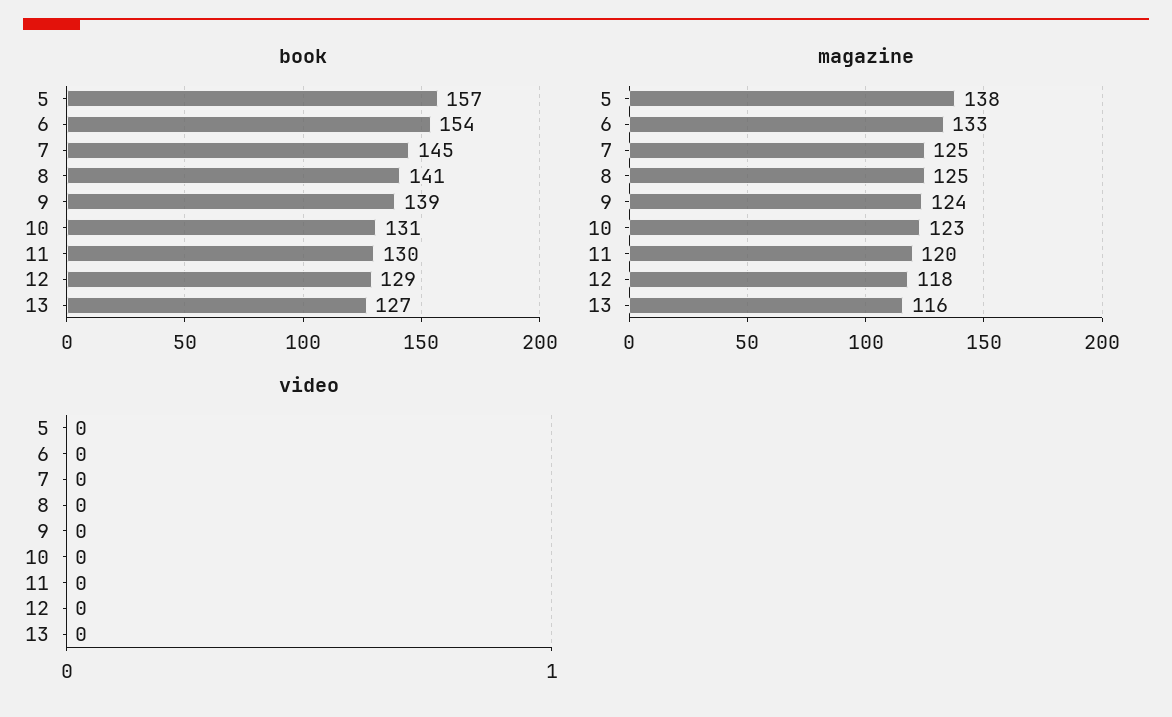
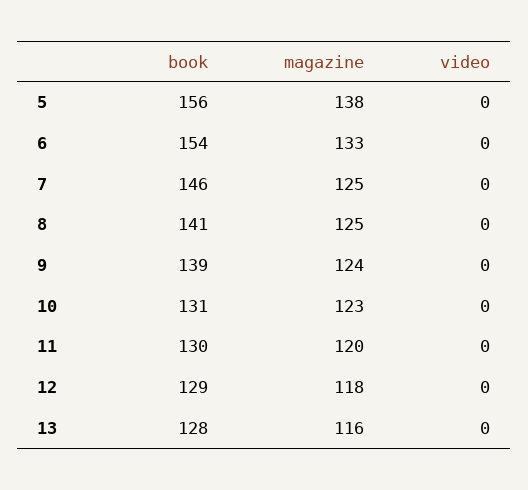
  {
    "book": {
-     "5": 157,
+     "5": 156,
      "6": 154,
-     "7": 145,
+     "7": 146,
      "8": 141,
      "9": 139,
      "10": 131,
      "11": 130,
      "12": 129,
-     "13": 127
+     "13": 128
    },
    "magazine": {
      "5": 138,
      "6": 133,
      "7": 125,
      "8": 125,
      "9": 124,
      "10": 123,
      "11": 120,
      "12": 118,
      "13": 116
    },
    "video": {
      "5": 0,
      "6": 0,
      "7": 0,
      "8": 0,
      "9": 0,
      "10": 0,
      "11": 0,
      "12": 0,
      "13": 0
    }
  }

